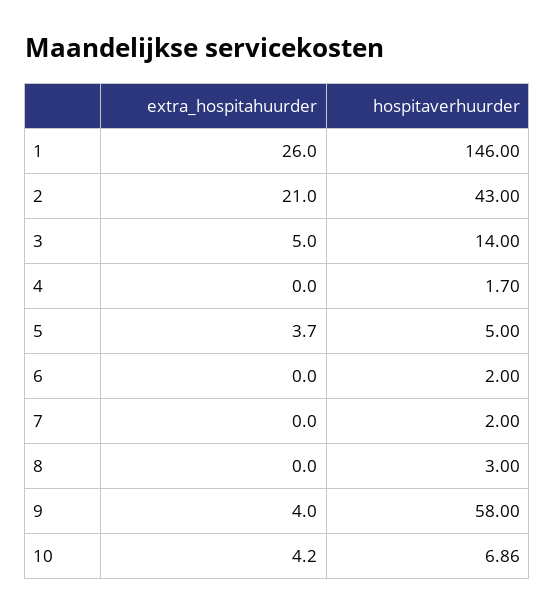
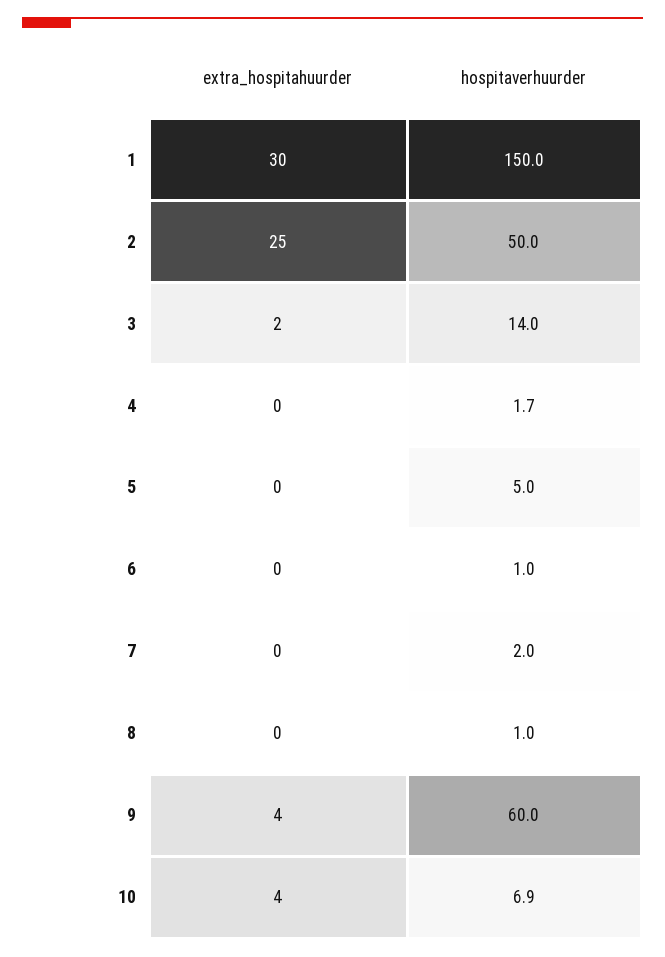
  {
    "extra_hospitahuurder": {
-     "1": 26,
+     "1": 30,
-     "2": 21,
+     "2": 25,
-     "3": 5,
+     "3": 2,
      "4": 0,
-     "5": 3.7,
+     "5": 0,
      "6": 0,
      "7": 0,
      "8": 0,
      "9": 4,
      "10": 4.2
    },
    "hospitaverhuurder": {
-     "1": 146,
+     "1": 150,
-     "2": 43,
+     "2": 50,
      "3": 14,
      "4": 1.7,
      "5": 5,
-     "6": 2,
+     "6": 1,
      "7": 2,
-     "8": 3,
+     "8": 1,
-     "9": 58,
+     "9": 60,
      "10": 6.86
    }
  }

